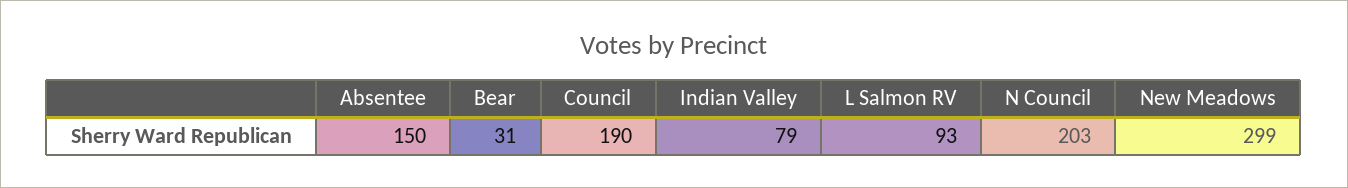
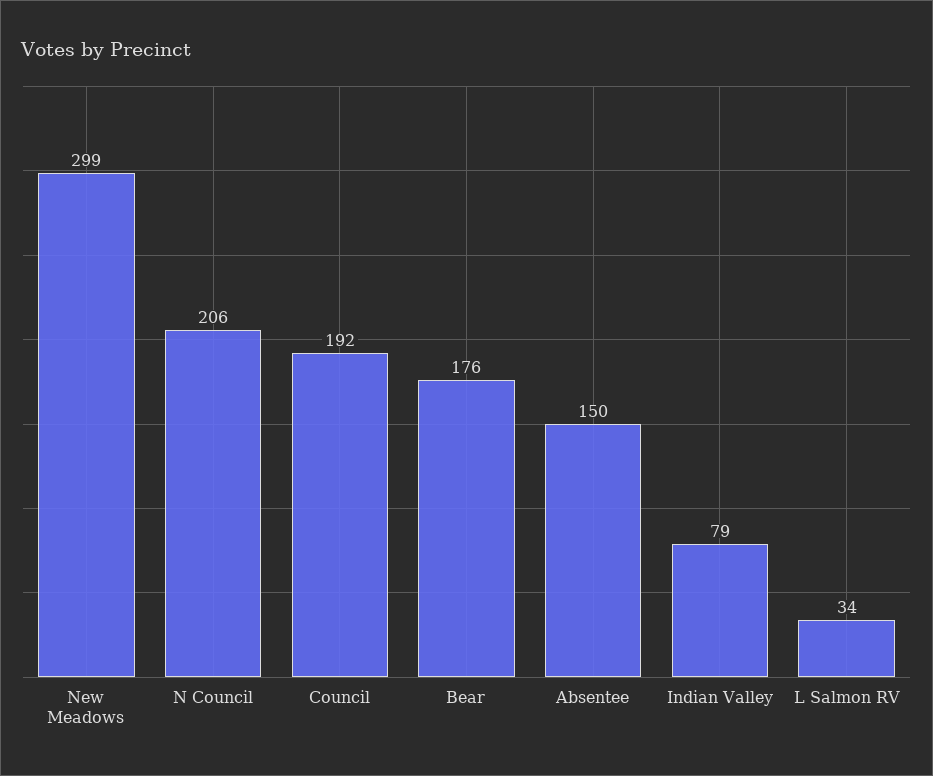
  {
    "Absentee": 150,
-   "Bear": 31,
+   "Bear": 176,
-   "Council": 190,
+   "Council": 192,
    "Indian Valley": 79,
-   "L Salmon RV": 93,
+   "L Salmon RV": 34,
-   "N Council": 203,
+   "N Council": 206,
    "New Meadows": 299
  }

